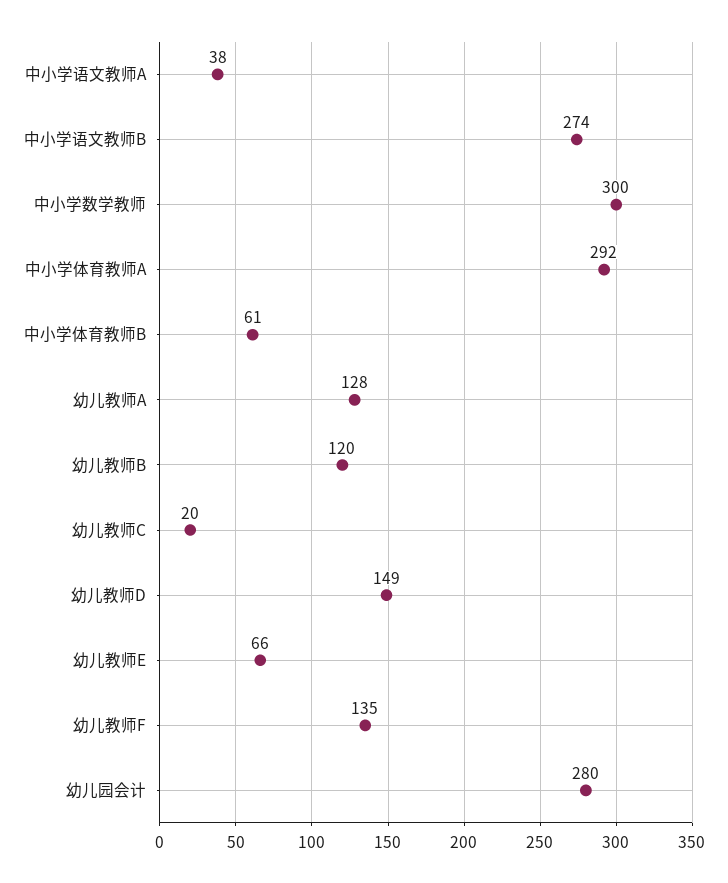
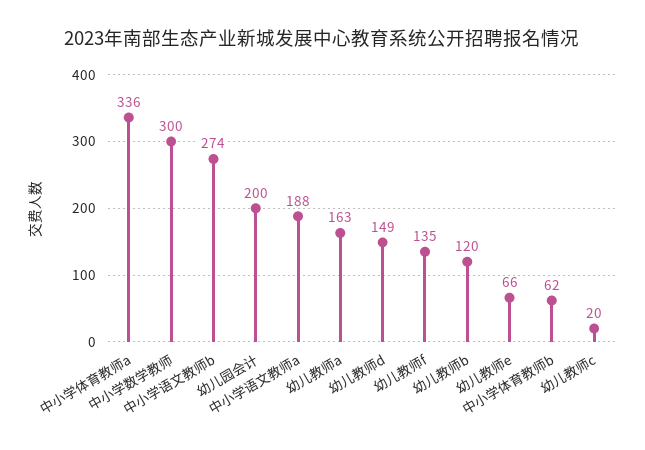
  {
-   "中小学语文教师A": 38,
+   "中小学语文教师A": 188,
    "中小学语文教师B": 274,
    "中小学数学教师": 300,
-   "中小学体育教师A": 292,
+   "中小学体育教师A": 336,
-   "中小学体育教师B": 61,
+   "中小学体育教师B": 62,
-   "幼儿教师A": 128,
+   "幼儿教师A": 163,
    "幼儿教师B": 120,
    "幼儿教师C": 20,
    "幼儿教师D": 149,
    "幼儿教师E": 66,
    "幼儿教师F": 135,
-   "幼儿园会计": 280
+   "幼儿园会计": 200
  }

